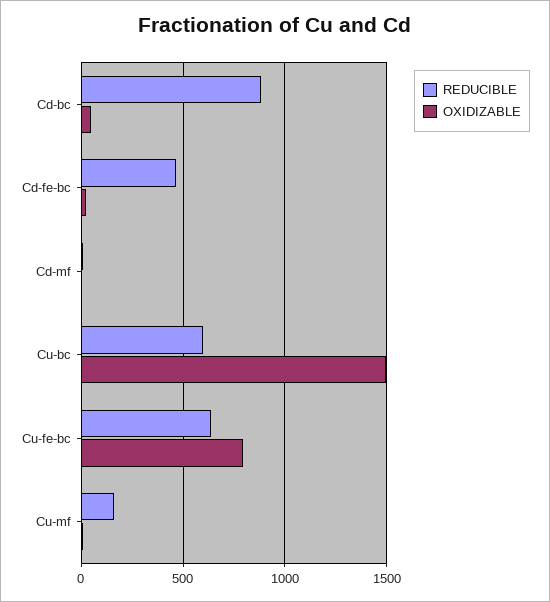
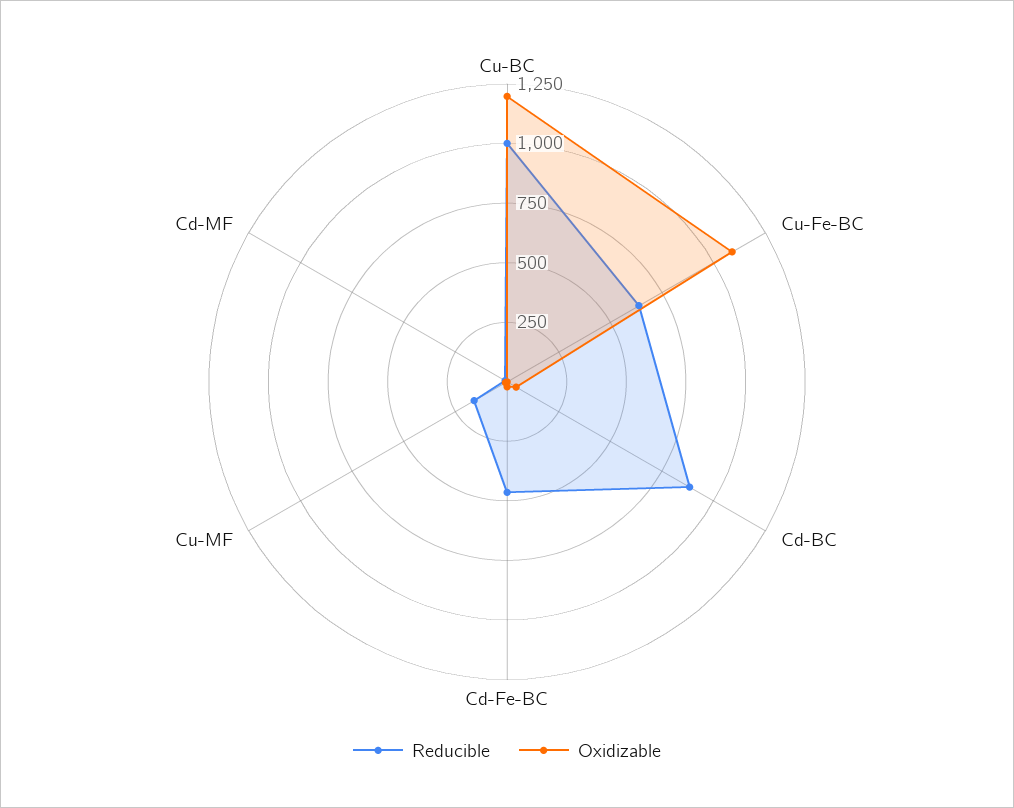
  {
    "REDUCIBLE": {
      "Cd-bc": 900,
      "Cd-fe-bc": 450,
      "Cd-mf": 0,
-     "Cu-bc": 600,
+     "Cu-bc": 1000,
      "Cu-fe-bc": 650,
      "Cu-mf": 150
    },
    "OXIDIZABLE": {
      "Cd-bc": 50,
      "Cd-fe-bc": 0,
      "Cd-mf": 0,
-     "Cu-bc": 1500,
+     "Cu-bc": 1200,
-     "Cu-fe-bc": 800,
+     "Cu-fe-bc": 1100,
      "Cu-mf": 0
    }
  }

